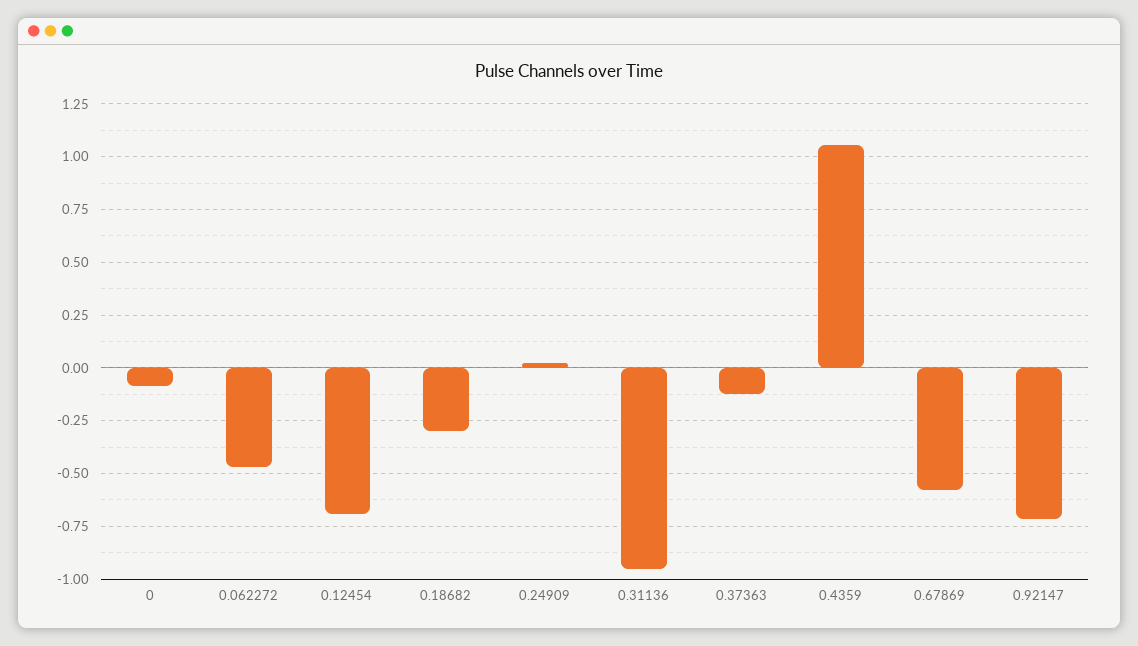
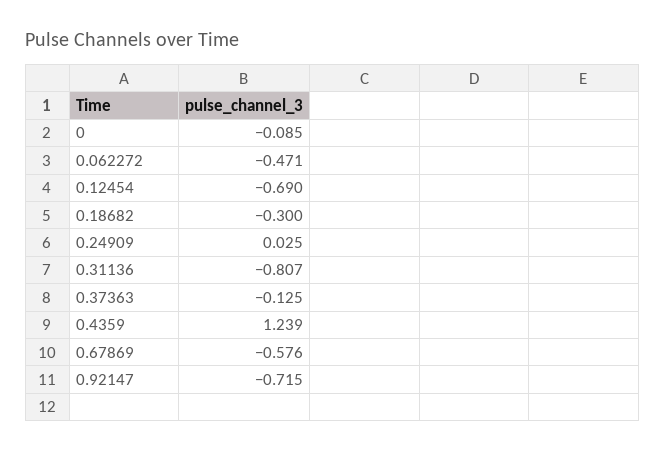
  {
    "0": -0.085,
    "0.062272": -0.471,
    "0.12454": -0.69,
    "0.18682": -0.3,
    "0.24909": 0.025,
-   "0.31136": -0.95,
+   "0.31136": -0.807,
    "0.37363": -0.125,
-   "0.4359": 1.05,
+   "0.4359": 1.239,
    "0.67869": -0.576,
    "0.92147": -0.715
  }

